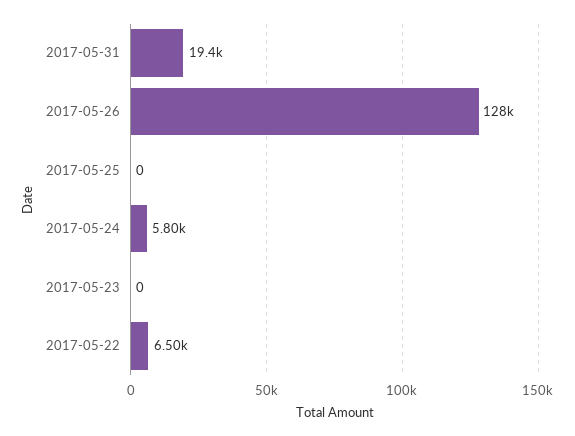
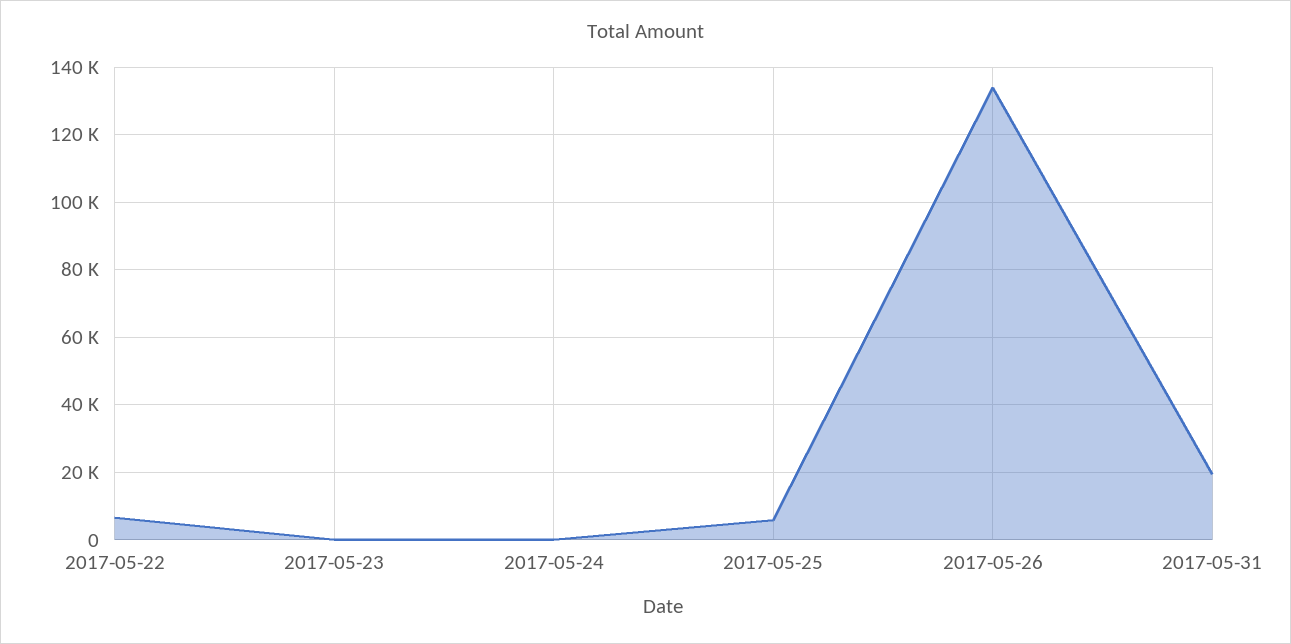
  {
    "2017-05-31": 19400,
-   "2017-05-26": 128000,
+   "2017-05-26": 134000,
-   "2017-05-25": 0,
+   "2017-05-25": 6000,
-   "2017-05-24": 5800,
+   "2017-05-24": 0,
    "2017-05-23": 0,
    "2017-05-22": 6500
  }

